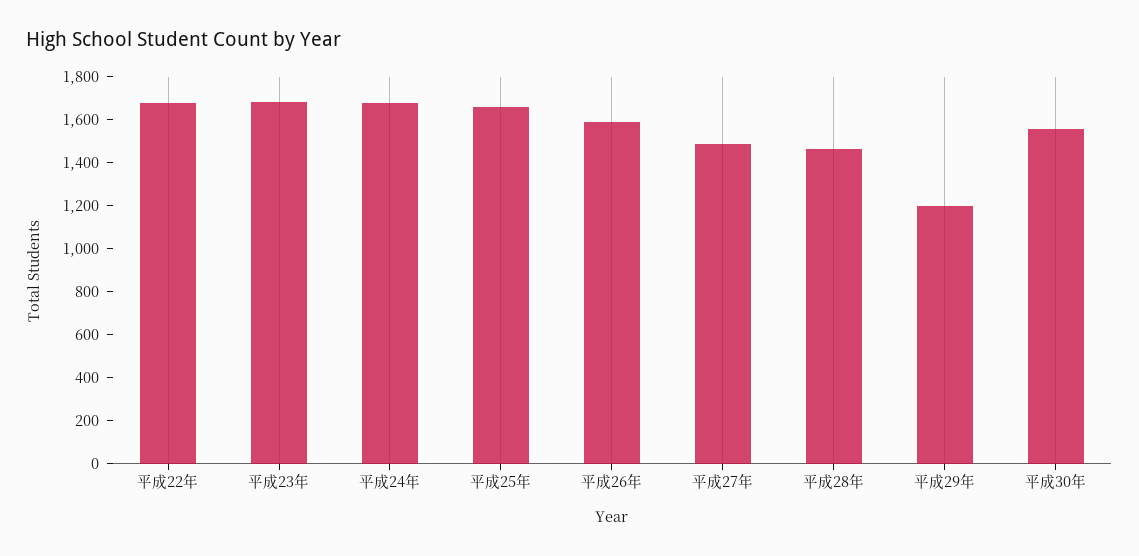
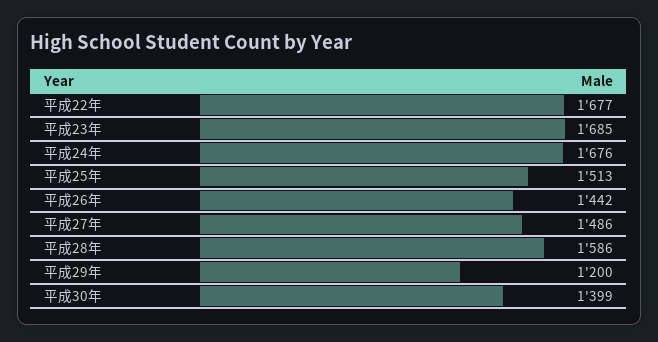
  {
    "平成22年": 1677,
    "平成23年": 1685,
    "平成24年": 1676,
-   "平成25年": 1650,
+   "平成25年": 1513,
-   "平成26年": 1600,
+   "平成26年": 1442,
    "平成27年": 1486,
-   "平成28年": 1450,
+   "平成28年": 1586,
    "平成29年": 1200,
-   "平成30年": 1550
+   "平成30年": 1399
  }

